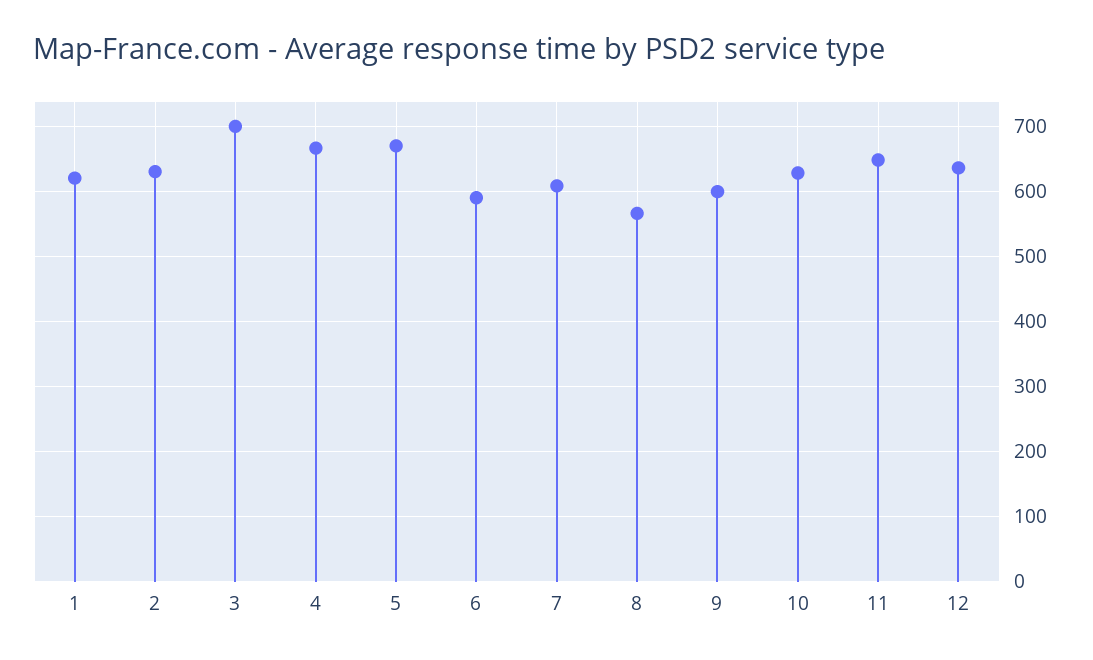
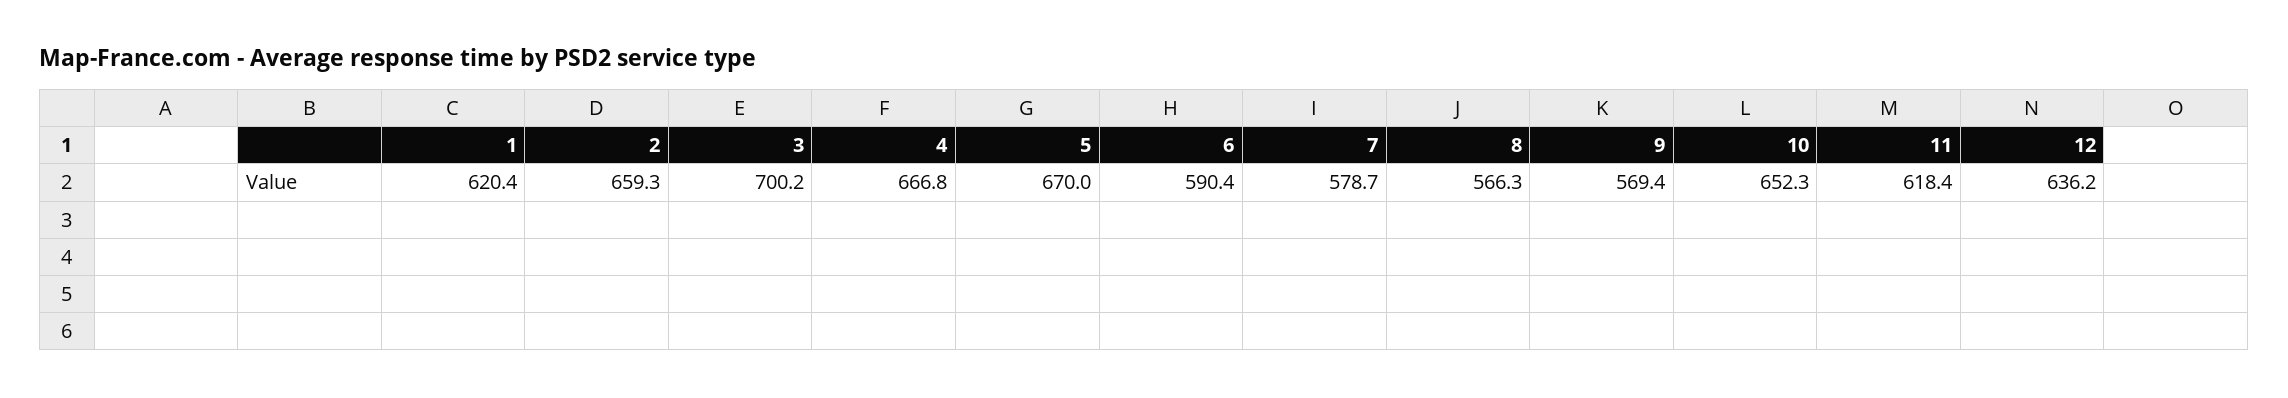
  {
    "1": 620.4,
-   "2": 630,
+   "2": 659.3,
    "3": 700.2,
    "4": 666.8,
    "5": 670,
    "6": 590.4,
-   "7": 610,
+   "7": 578.7,
    "8": 566.3,
-   "9": 600,
+   "9": 569.4,
-   "10": 630,
+   "10": 652.3,
-   "11": 650,
+   "11": 618.4,
    "12": 636.2
  }

